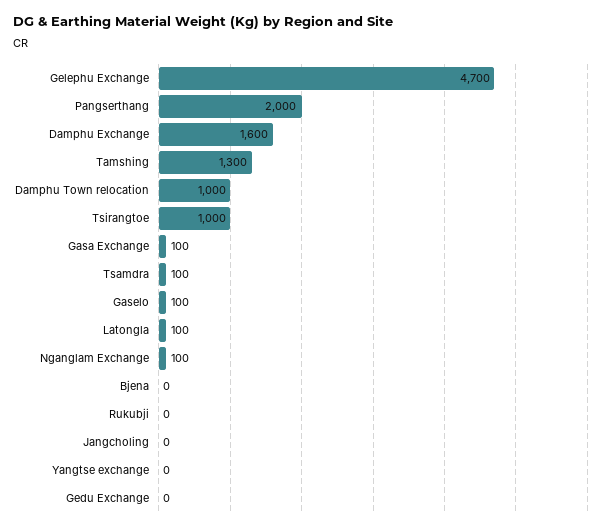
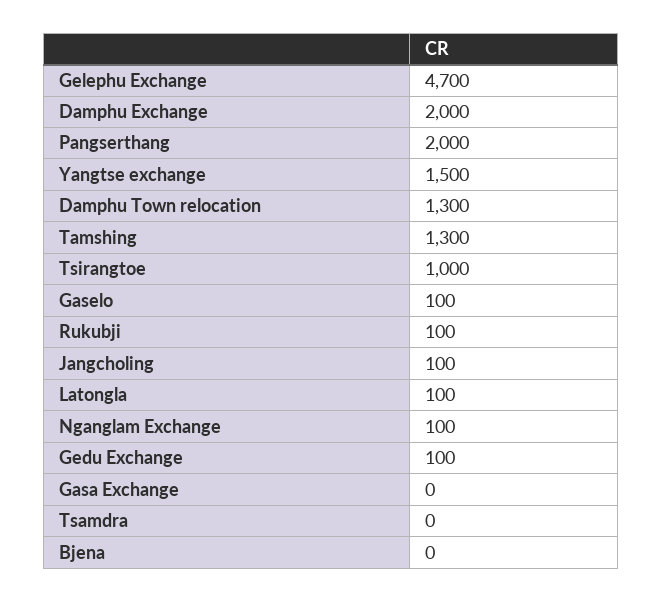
  {
    "Gelephu Exchange": 4700,
    "Pangserthang": 2000,
-   "Damphu Exchange": 1600,
+   "Damphu Exchange": 2000,
    "Tamshing": 1300,
-   "Damphu Town relocation": 1000,
+   "Damphu Town relocation": 1300,
    "Tsirangtoe": 1000,
-   "Gasa Exchange": 100,
+   "Gasa Exchange": 0,
-   "Tsamdra": 100,
+   "Tsamdra": 0,
    "Gaselo": 100,
    "Latongla": 100,
    "Nganglam Exchange": 100,
    "Bjena": 0,
-   "Rukubji": 0,
+   "Rukubji": 100,
-   "Jangcholing": 0,
+   "Jangcholing": 100,
-   "Yangtse exchange": 0,
+   "Yangtse exchange": 1500,
-   "Gedu Exchange": 0
+   "Gedu Exchange": 100
  }

